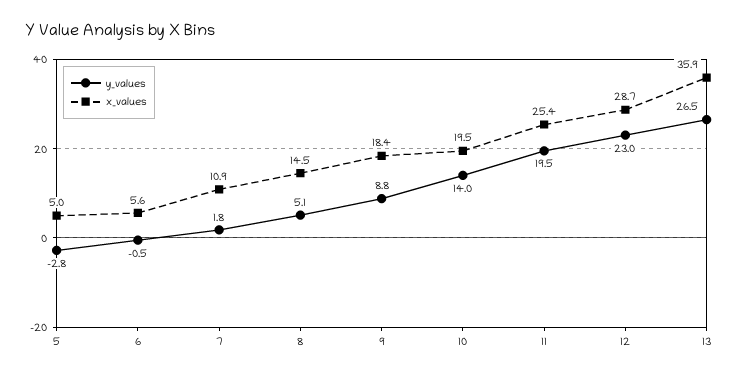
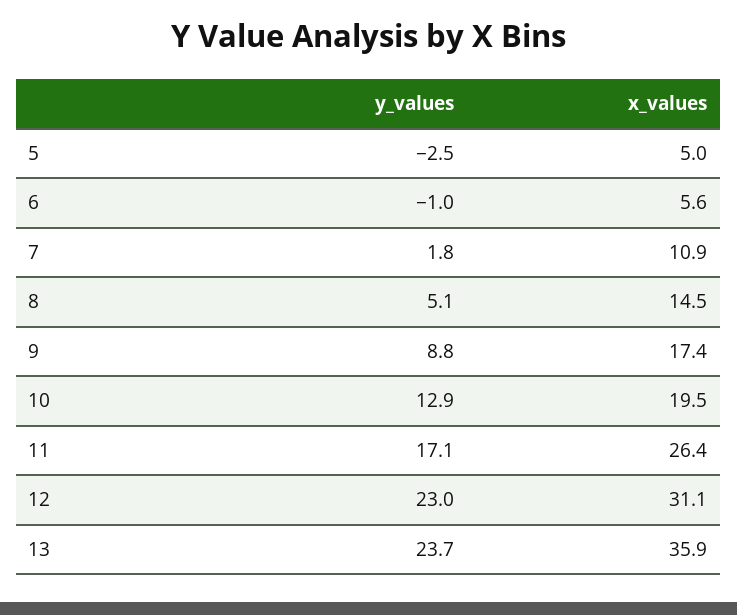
  {
    "y_values": {
-     "5": -2.8,
+     "5": -2.5,
-     "6": -0.5,
+     "6": -1,
      "7": 1.8,
      "8": 5.1,
      "9": 8.8,
-     "10": 14,
+     "10": 12.9,
-     "11": 19.5,
+     "11": 17.1,
      "12": 23,
-     "13": 26.5
+     "13": 23.7
    },
    "x_values": {
      "5": 5,
      "6": 5.6,
      "7": 10.9,
      "8": 14.5,
-     "9": 18.4,
+     "9": 17.4,
      "10": 19.5,
-     "11": 25.4,
+     "11": 26.4,
-     "12": 28.7,
+     "12": 31.1,
      "13": 35.9
    }
  }

